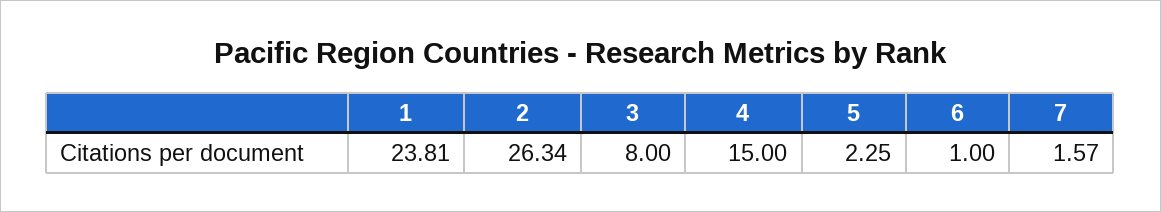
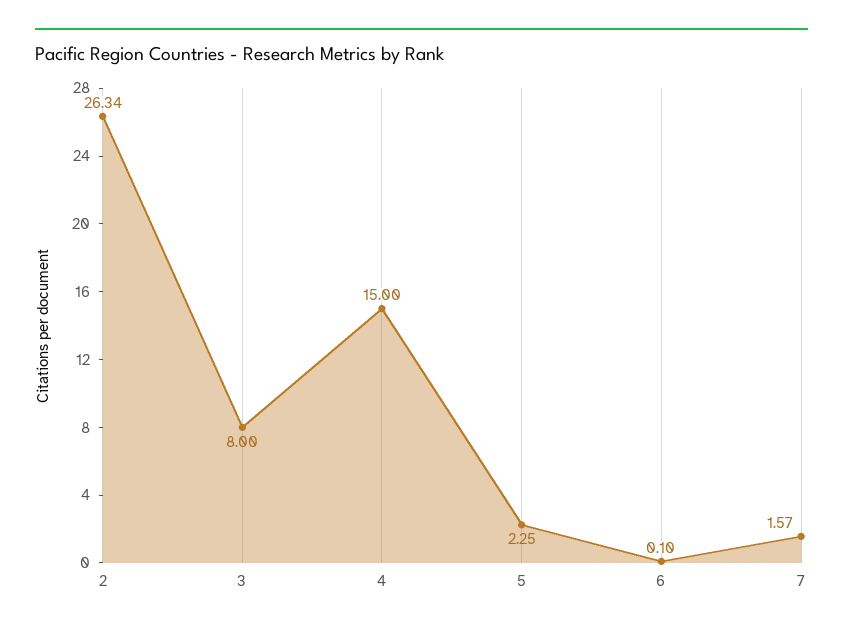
  {
-   "1": 23.81,
    "2": 26.34,
    "3": 8,
    "4": 15,
    "5": 2.25,
-   "6": 1,
+   "6": 0.1,
    "7": 1.57
  }

